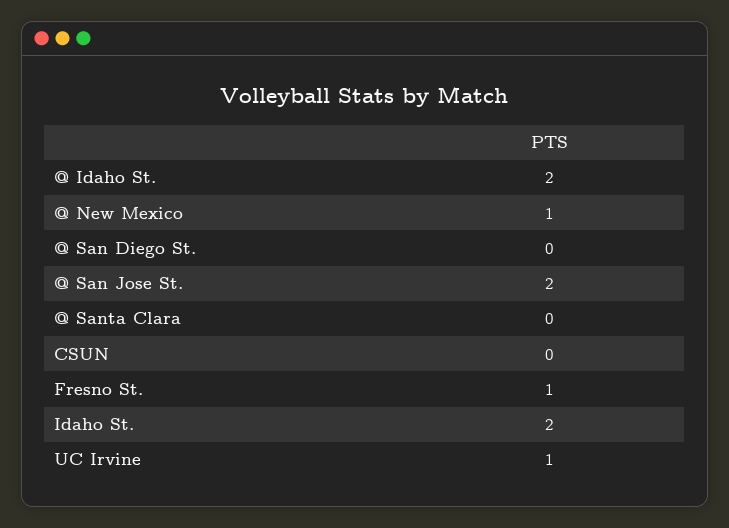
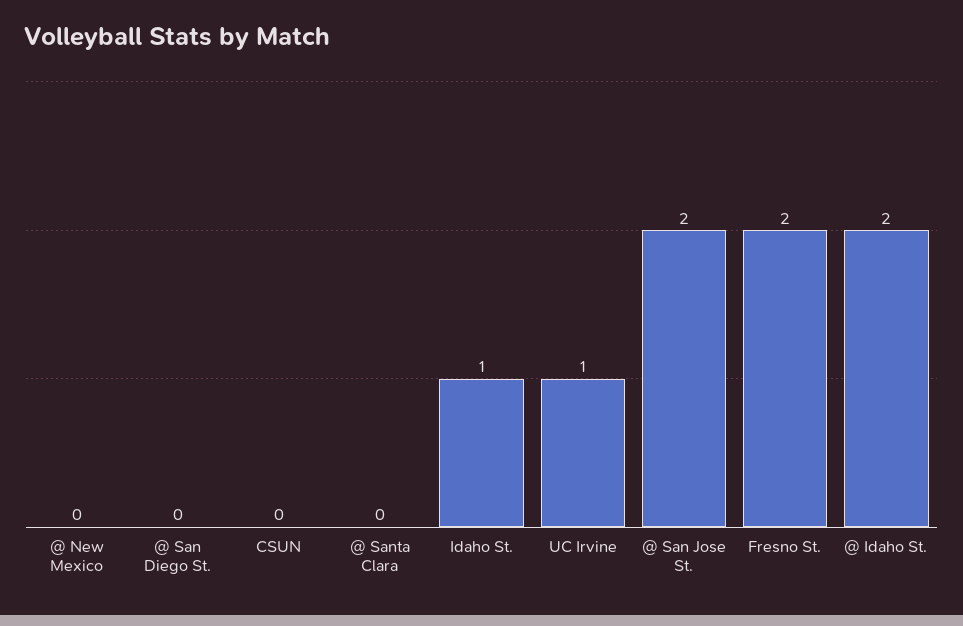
  {
    "@ Idaho St.": 2,
-   "@ New Mexico": 1,
+   "@ New Mexico": 0,
    "@ San Diego St.": 0,
    "@ San Jose St.": 2,
    "@ Santa Clara": 0,
    "CSUN": 0,
-   "Fresno St.": 1,
+   "Fresno St.": 2,
-   "Idaho St.": 2,
+   "Idaho St.": 1,
    "UC Irvine": 1
  }

